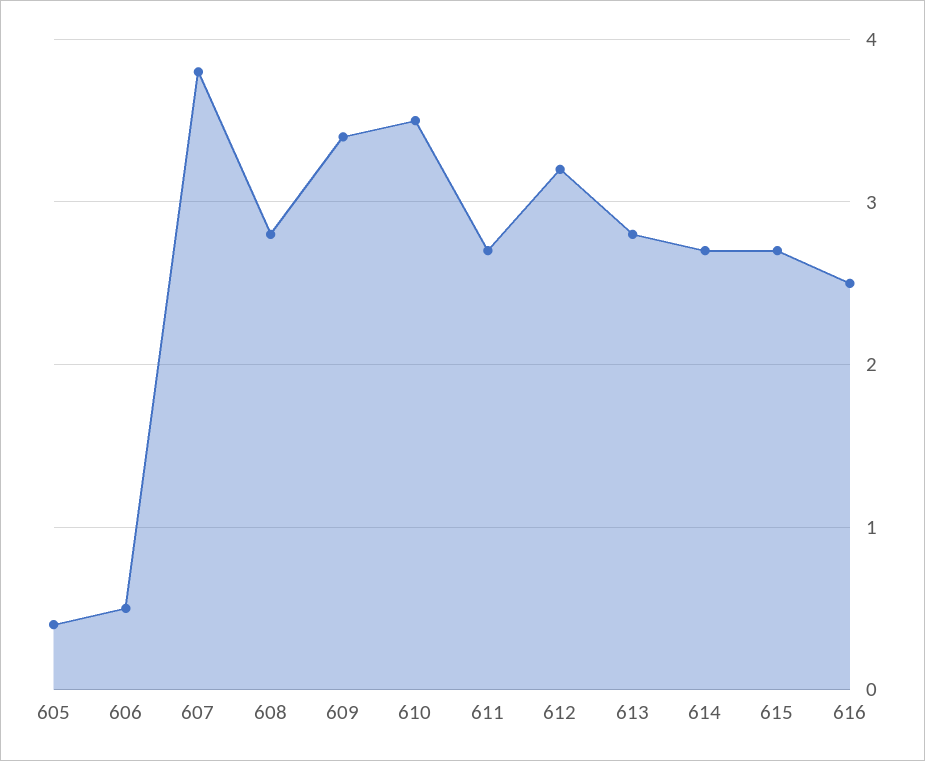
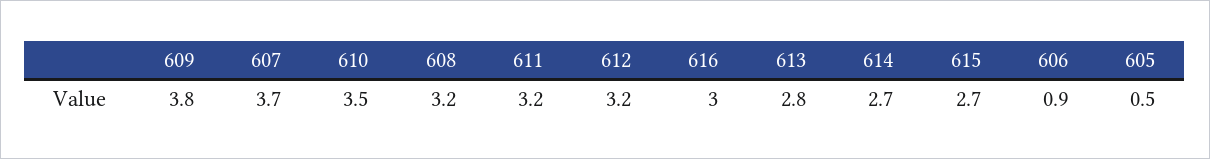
  {
-   "605": 0.4,
+   "605": 0.5,
-   "606": 0.5,
+   "606": 0.9,
-   "607": 3.8,
+   "607": 3.7,
-   "608": 2.8,
+   "608": 3.2,
-   "609": 3.4,
+   "609": 3.8,
    "610": 3.5,
-   "611": 2.7,
+   "611": 3.2,
    "612": 3.2,
    "613": 2.8,
    "614": 2.7,
    "615": 2.7,
-   "616": 2.5
+   "616": 3
  }

